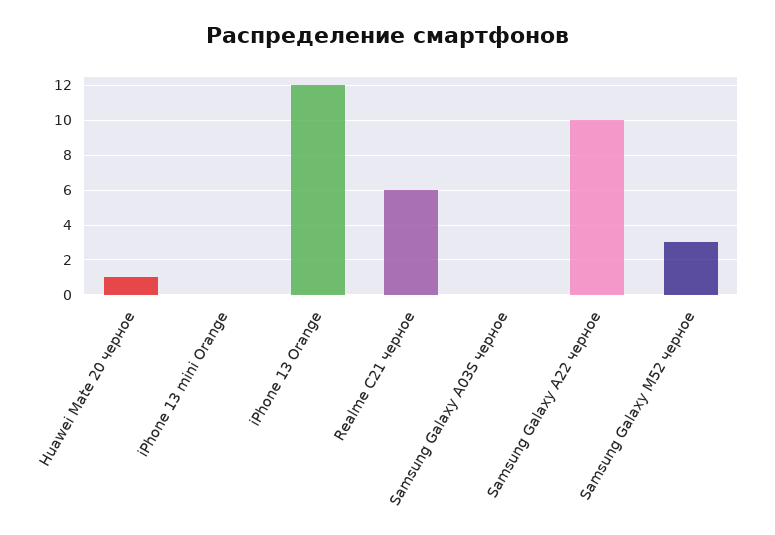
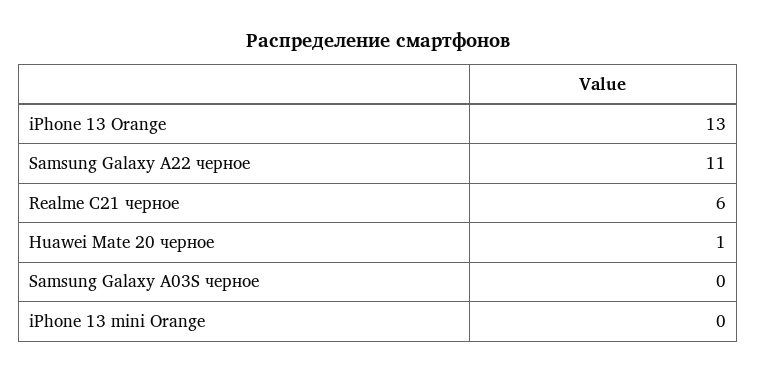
  {
    "Huawei Mate 20 черное": 1,
    "iPhone 13 mini Orange": 0,
-   "iPhone 13 Orange": 12,
+   "iPhone 13 Orange": 13,
    "Realme C21 черное": 6,
    "Samsung Galaxy A03S черное": 0,
-   "Samsung Galaxy A22 черное": 10,
+   "Samsung Galaxy A22 черное": 11
-   "Samsung Galaxy M52 черное": 3
  }

